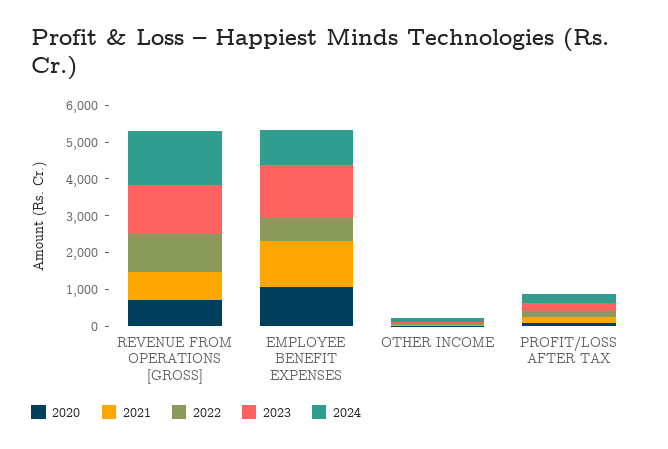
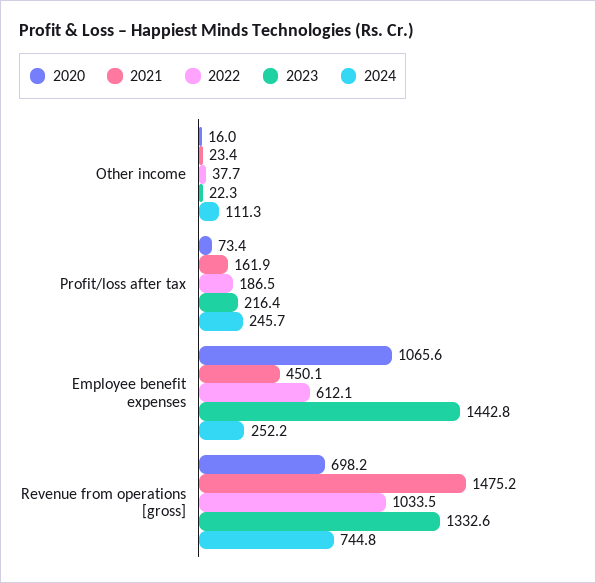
  {
    "2020": {
      "REVENUE FROM OPERATIONS [GROSS]": 698.2,
      "EMPLOYEE BENEFIT EXPENSES": 1065.6,
      "OTHER INCOME": 16,
      "PROFIT/LOSS AFTER TAX": 73.4
    },
    "2021": {
-     "REVENUE FROM OPERATIONS [GROSS]": 750,
+     "REVENUE FROM OPERATIONS [GROSS]": 1475.2,
-     "EMPLOYEE BENEFIT EXPENSES": 1250,
+     "EMPLOYEE BENEFIT EXPENSES": 450.1,
      "OTHER INCOME": 23.4,
      "PROFIT/LOSS AFTER TAX": 161.9
    },
    "2022": {
      "REVENUE FROM OPERATIONS [GROSS]": 1033.5,
      "EMPLOYEE BENEFIT EXPENSES": 612.1,
      "OTHER INCOME": 37.7,
      "PROFIT/LOSS AFTER TAX": 186.5
    },
    "2023": {
      "REVENUE FROM OPERATIONS [GROSS]": 1332.6,
      "EMPLOYEE BENEFIT EXPENSES": 1442.8,
      "OTHER INCOME": 22.3,
      "PROFIT/LOSS AFTER TAX": 216.4
    },
    "2024": {
-     "REVENUE FROM OPERATIONS [GROSS]": 1500,
+     "REVENUE FROM OPERATIONS [GROSS]": 744.8,
-     "EMPLOYEE BENEFIT EXPENSES": 1000,
+     "EMPLOYEE BENEFIT EXPENSES": 252.2,
      "OTHER INCOME": 111.3,
      "PROFIT/LOSS AFTER TAX": 245.7
    }
  }

